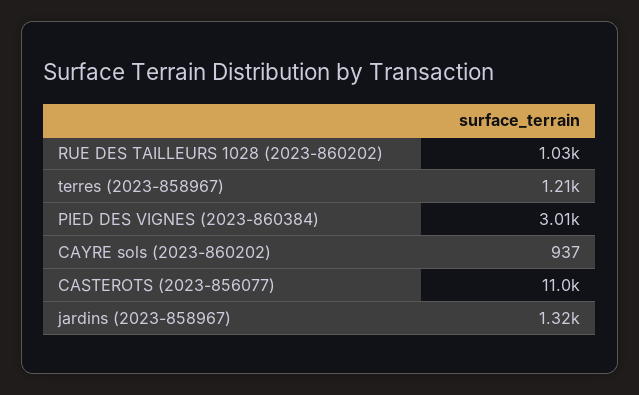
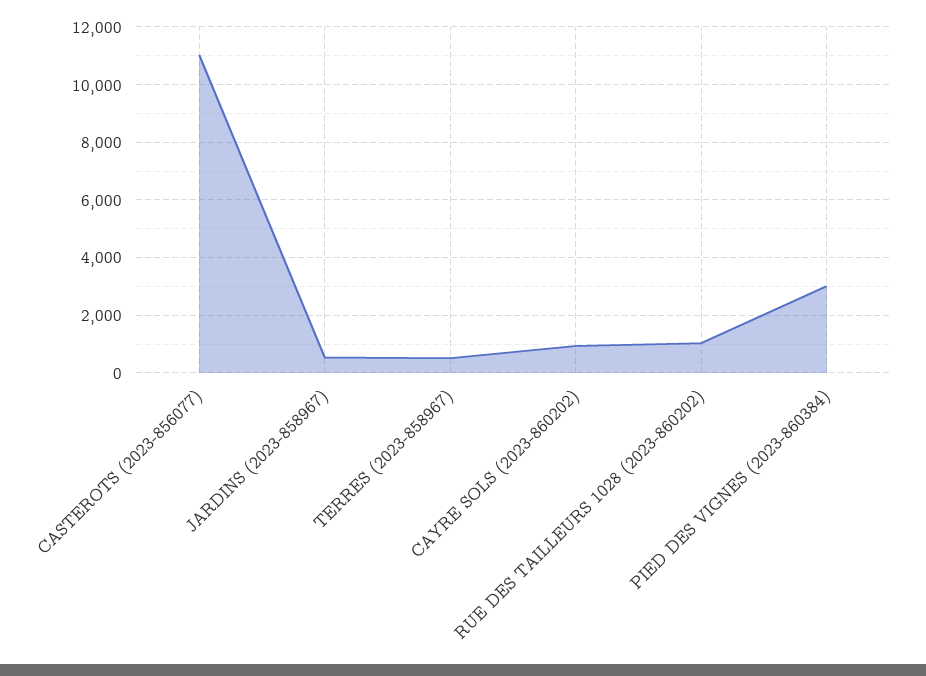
  {
    "RUE DES TAILLEURS 1028 (2023-860202)": 1030,
-   "terres (2023-858967)": 1210,
+   "terres (2023-858967)": 500,
    "PIED DES VIGNES (2023-860384)": 3010,
    "CAYRE sols (2023-860202)": 937,
    "CASTEROTS (2023-856077)": 11000,
-   "jardins (2023-858967)": 1320
+   "jardins (2023-858967)": 500
  }

